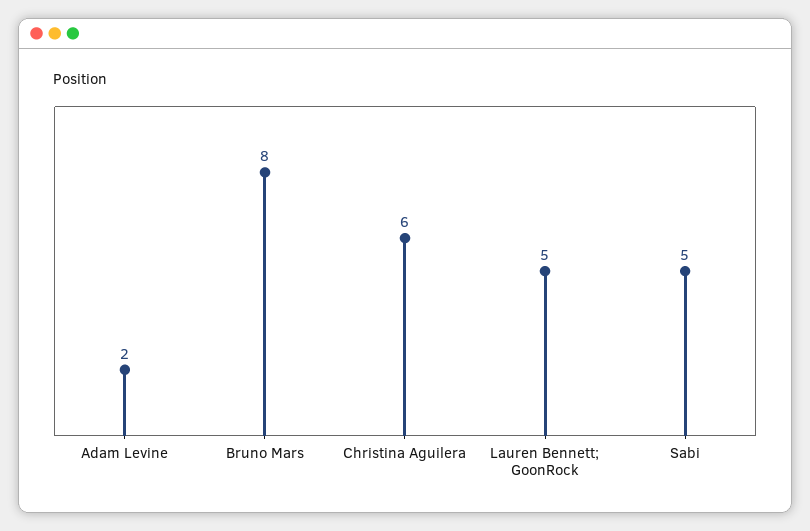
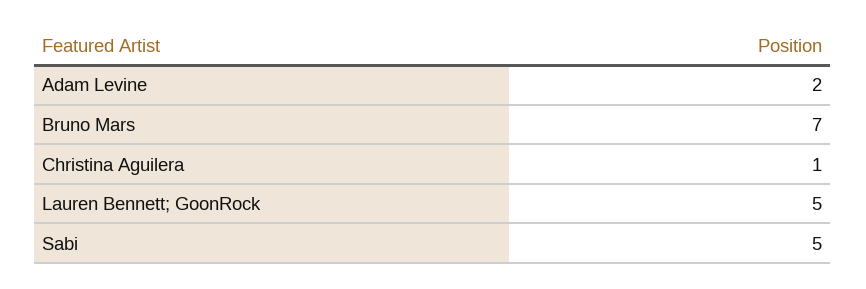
  {
    "Adam Levine": 2,
-   "Bruno Mars": 8,
+   "Bruno Mars": 7,
-   "Christina Aguilera": 6,
+   "Christina Aguilera": 1,
    "Lauren Bennett; GoonRock": 5,
    "Sabi": 5
  }

